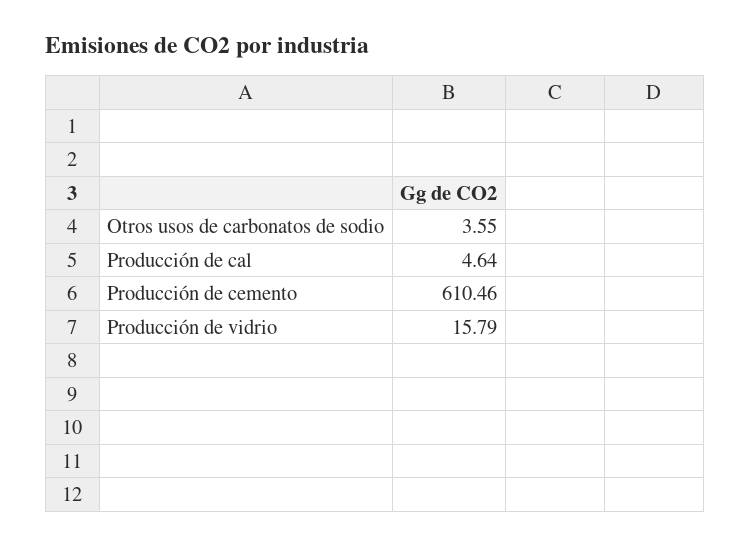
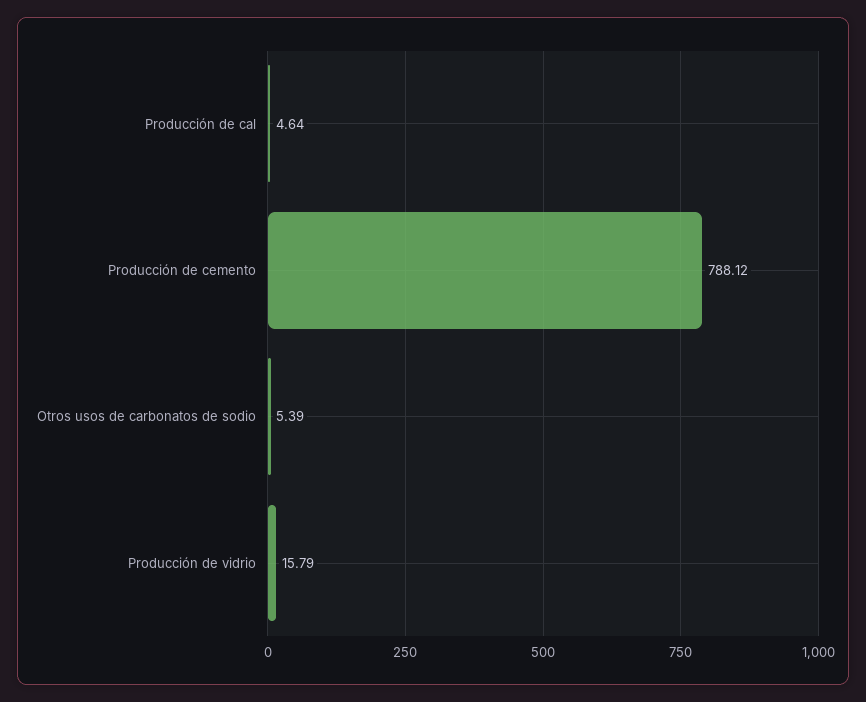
  {
-   "Otros usos de carbonatos de sodio": 3.55,
+   "Otros usos de carbonatos de sodio": 5.39,
    "Producción de cal": 4.64,
-   "Producción de cemento": 610.46,
+   "Producción de cemento": 788.12,
    "Producción de vidrio": 15.79
  }

